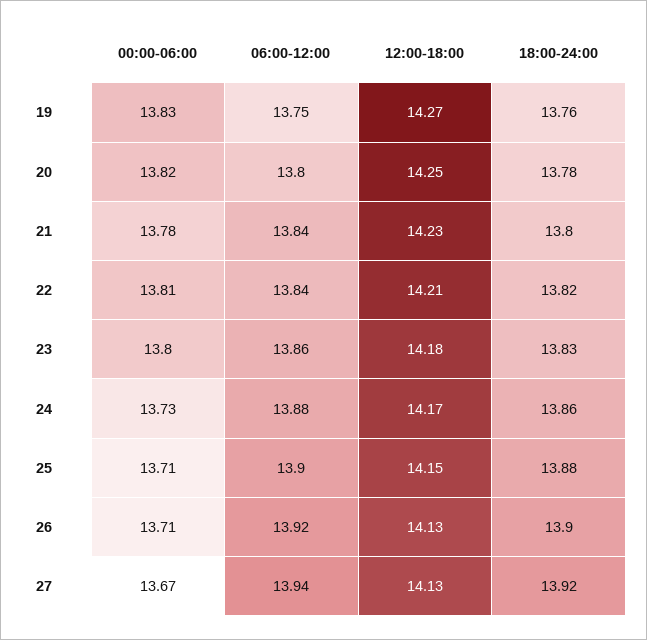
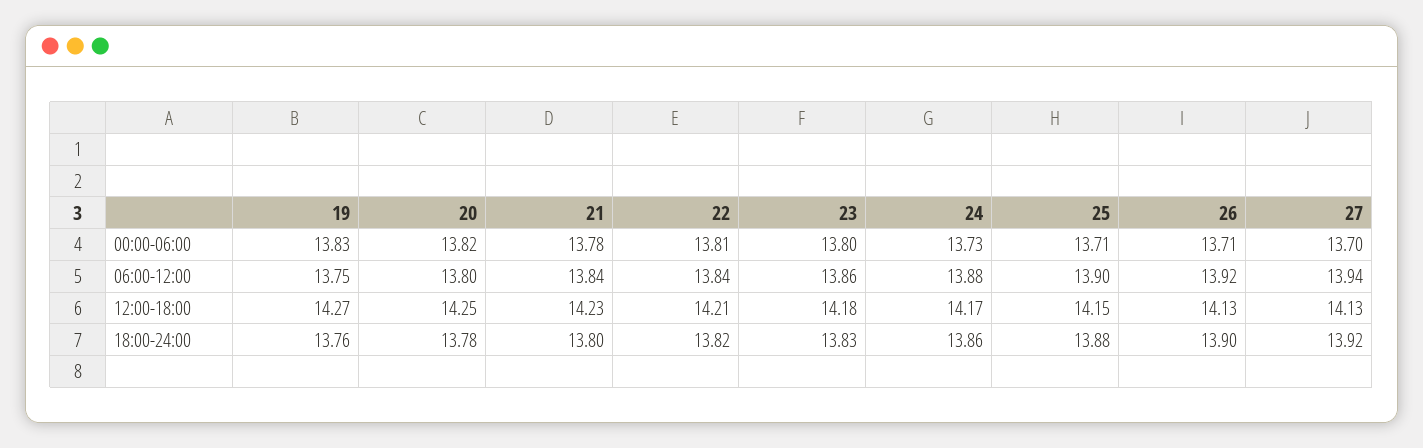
  {
    "00:00-06:00": {
      "19": 13.83,
      "20": 13.82,
      "21": 13.78,
      "22": 13.81,
      "23": 13.8,
      "24": 13.73,
      "25": 13.71,
      "26": 13.71,
-     "27": 13.67
+     "27": 13.7
    },
    "06:00-12:00": {
      "19": 13.75,
      "20": 13.8,
      "21": 13.84,
      "22": 13.84,
      "23": 13.86,
      "24": 13.88,
      "25": 13.9,
      "26": 13.92,
      "27": 13.94
    },
    "12:00-18:00": {
      "19": 14.27,
      "20": 14.25,
      "21": 14.23,
      "22": 14.21,
      "23": 14.18,
      "24": 14.17,
      "25": 14.15,
      "26": 14.13,
      "27": 14.13
    },
    "18:00-24:00": {
      "19": 13.76,
      "20": 13.78,
      "21": 13.8,
      "22": 13.82,
      "23": 13.83,
      "24": 13.86,
      "25": 13.88,
      "26": 13.9,
      "27": 13.92
    }
  }

